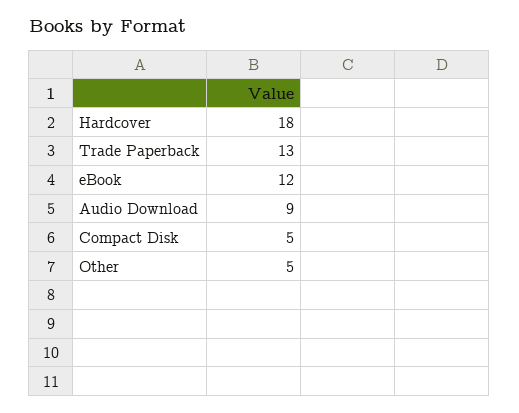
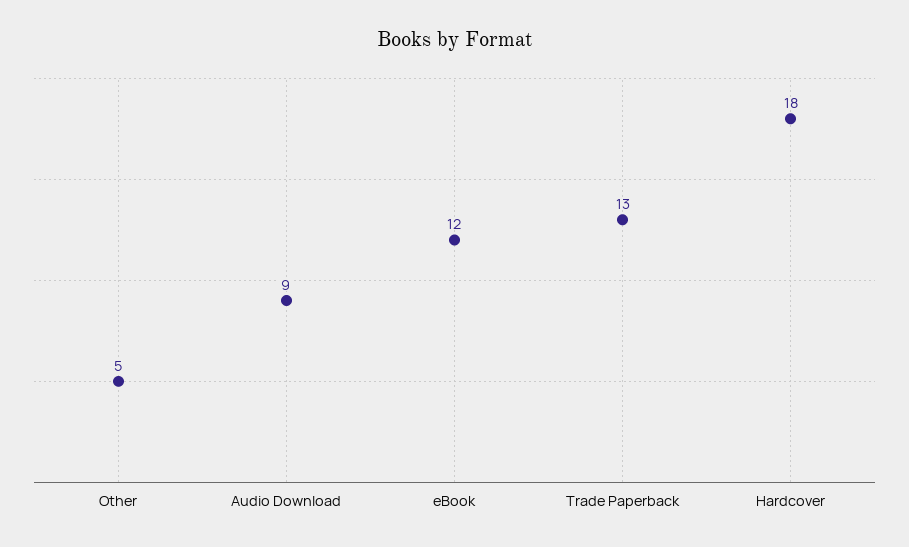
  {
    "Hardcover": 18,
    "Trade Paperback": 13,
    "eBook": 12,
    "Audio Download": 9,
-   "Compact Disk": 5,
    "Other": 5
  }

